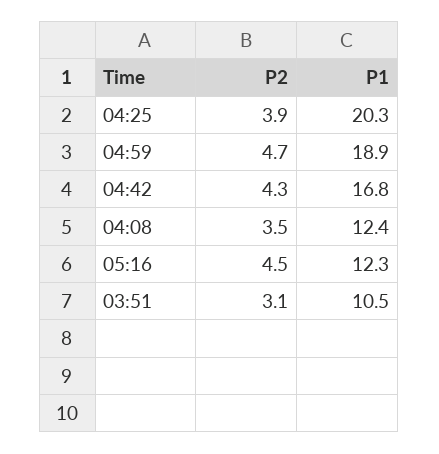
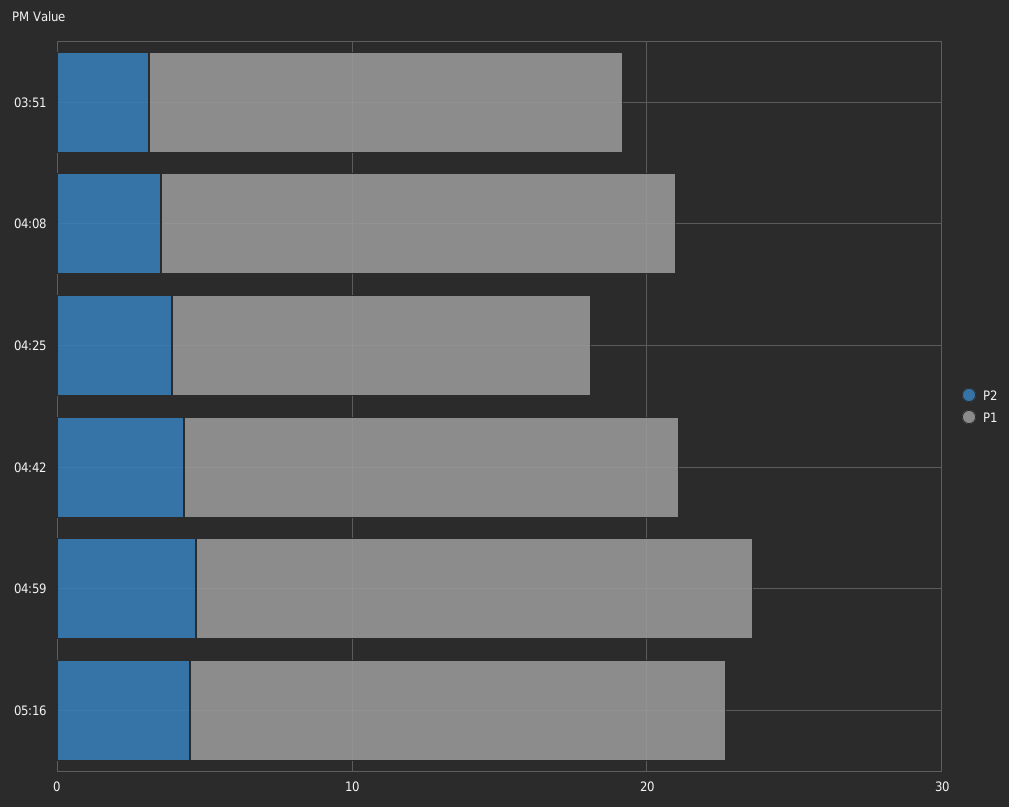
  {
    "P2": {
      "04:25": 3.9,
      "04:59": 4.7,
      "04:42": 4.3,
      "04:08": 3.5,
      "05:16": 4.5,
      "03:51": 3.1
    },
    "P1": {
-     "04:25": 20.3,
+     "04:25": 14,
      "04:59": 18.9,
      "04:42": 16.8,
-     "04:08": 12.4,
+     "04:08": 18,
-     "05:16": 12.3,
+     "05:16": 18,
-     "03:51": 10.5
+     "03:51": 16
    }
  }

